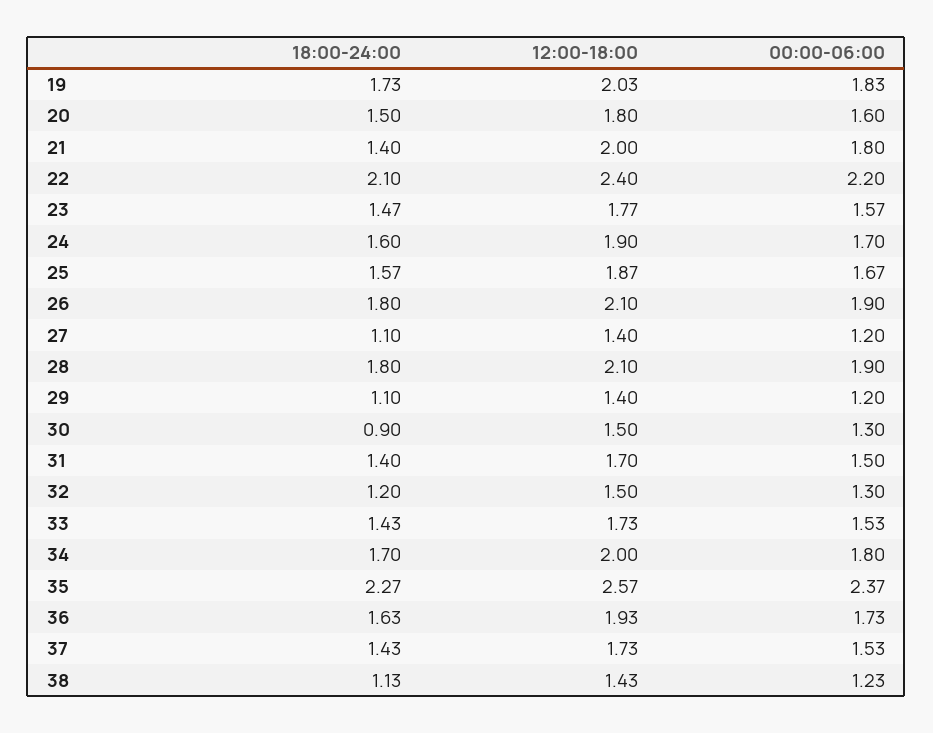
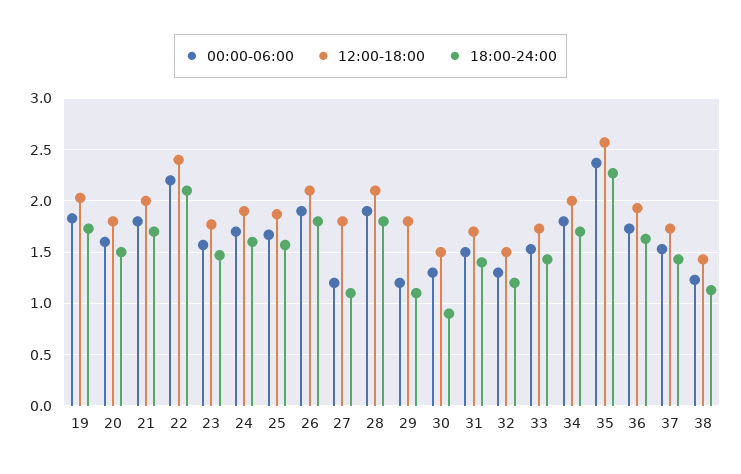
  {
    "18:00-24:00": {
      "19": 1.73,
      "20": 1.5,
-     "21": 1.4,
+     "21": 1.7,
      "22": 2.1,
      "23": 1.47,
      "24": 1.6,
      "25": 1.57,
      "26": 1.8,
      "27": 1.1,
      "28": 1.8,
      "29": 1.1,
      "30": 0.9,
      "31": 1.4,
      "32": 1.2,
      "33": 1.43,
      "34": 1.7,
      "35": 2.27,
      "36": 1.63,
      "37": 1.43,
      "38": 1.13
    },
    "12:00-18:00": {
      "19": 2.03,
      "20": 1.8,
      "21": 2,
      "22": 2.4,
      "23": 1.77,
      "24": 1.9,
      "25": 1.87,
      "26": 2.1,
-     "27": 1.4,
+     "27": 1.8,
      "28": 2.1,
-     "29": 1.4,
+     "29": 1.8,
      "30": 1.5,
      "31": 1.7,
      "32": 1.5,
      "33": 1.73,
      "34": 2,
      "35": 2.57,
      "36": 1.93,
      "37": 1.73,
      "38": 1.43
    },
    "00:00-06:00": {
      "19": 1.83,
      "20": 1.6,
      "21": 1.8,
      "22": 2.2,
      "23": 1.57,
      "24": 1.7,
      "25": 1.67,
      "26": 1.9,
      "27": 1.2,
      "28": 1.9,
      "29": 1.2,
      "30": 1.3,
      "31": 1.5,
      "32": 1.3,
      "33": 1.53,
      "34": 1.8,
      "35": 2.37,
      "36": 1.73,
      "37": 1.53,
      "38": 1.23
    }
  }

